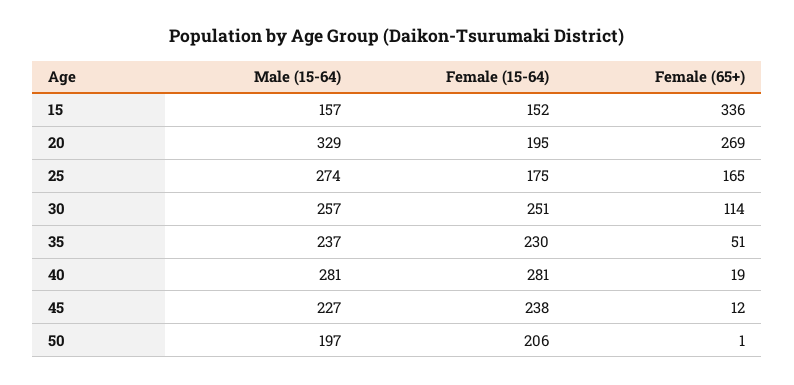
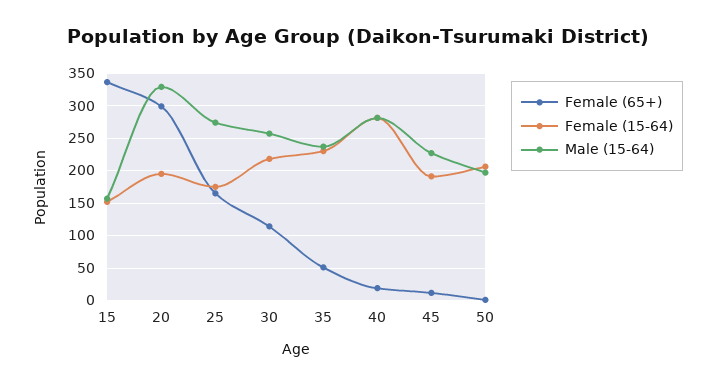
  {
    "Male (15-64)": {
      "15": 157,
      "20": 329,
      "25": 274,
      "30": 257,
      "35": 237,
      "40": 281,
      "45": 227,
      "50": 197
    },
    "Female (15-64)": {
      "15": 152,
      "20": 195,
      "25": 175,
-     "30": 251,
+     "30": 220,
      "35": 230,
      "40": 281,
-     "45": 238,
+     "45": 190,
      "50": 206
    },
    "Female (65+)": {
      "15": 336,
-     "20": 269,
+     "20": 300,
      "25": 165,
      "30": 114,
      "35": 51,
      "40": 19,
      "45": 12,
      "50": 1
    }
  }

